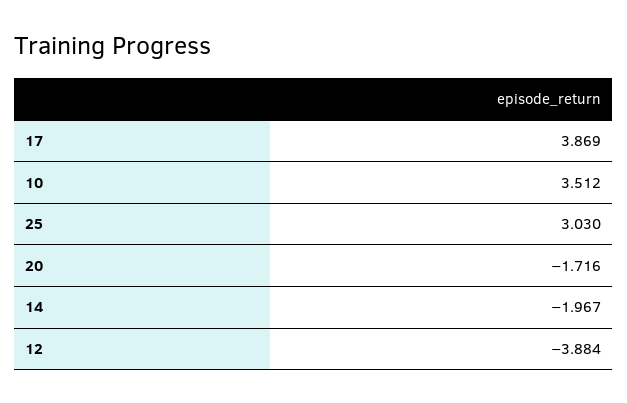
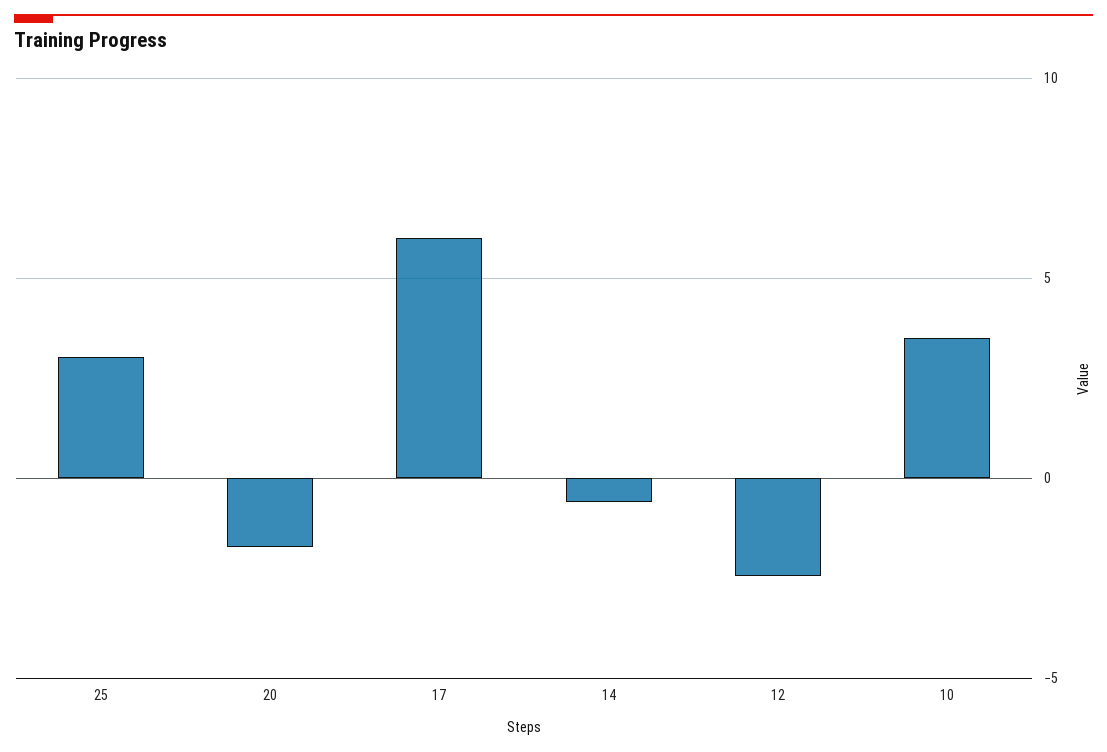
  {
-   "17": 3.869,
+   "17": 6,
    "10": 3.512,
    "25": 3.03,
    "20": -1.716,
-   "14": -1.967,
+   "14": -0.5,
-   "12": -3.884
+   "12": -2.5
  }

